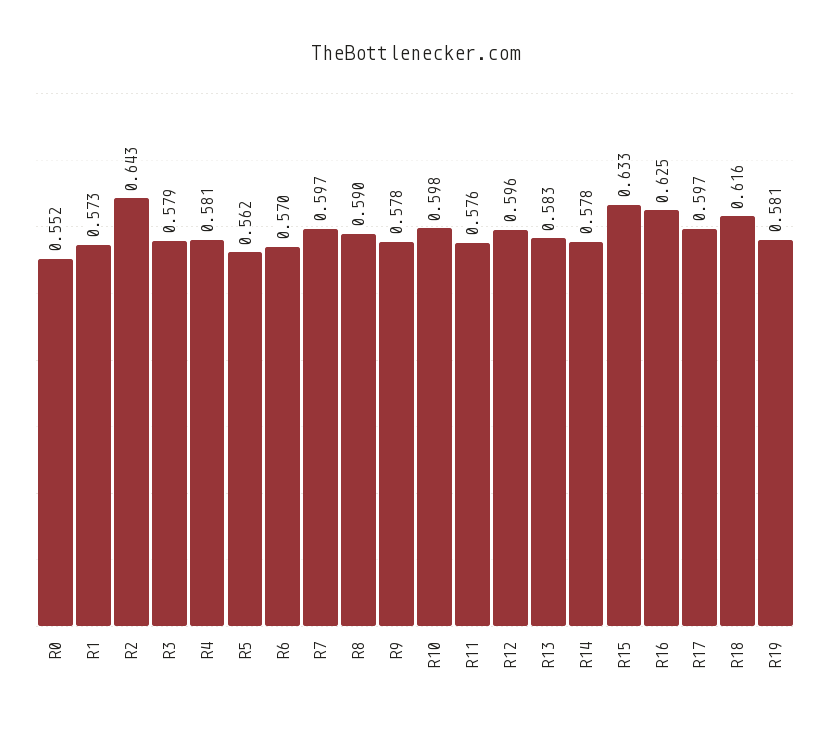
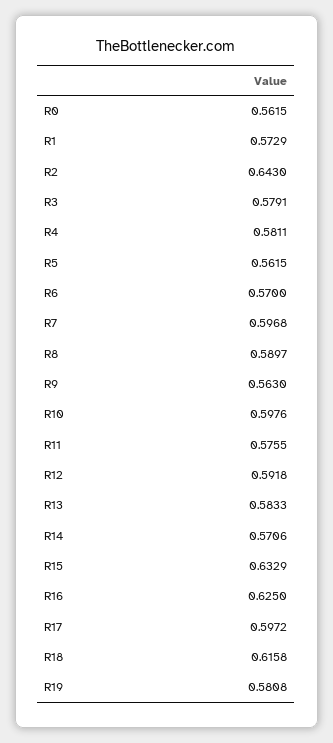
  {
-   "R0": 0.552,
+   "R0": 0.5615,
    "R1": 0.5729,
    "R2": 0.643,
    "R3": 0.5791,
    "R4": 0.5811,
    "R5": 0.5615,
    "R6": 0.57,
    "R7": 0.5968,
    "R8": 0.5897,
-   "R9": 0.578,
+   "R9": 0.563,
    "R10": 0.5976,
    "R11": 0.5755,
-   "R12": 0.596,
+   "R12": 0.5918,
    "R13": 0.5833,
-   "R14": 0.578,
+   "R14": 0.5706,
    "R15": 0.6329,
    "R16": 0.625,
    "R17": 0.5972,
    "R18": 0.6158,
    "R19": 0.5808
  }

